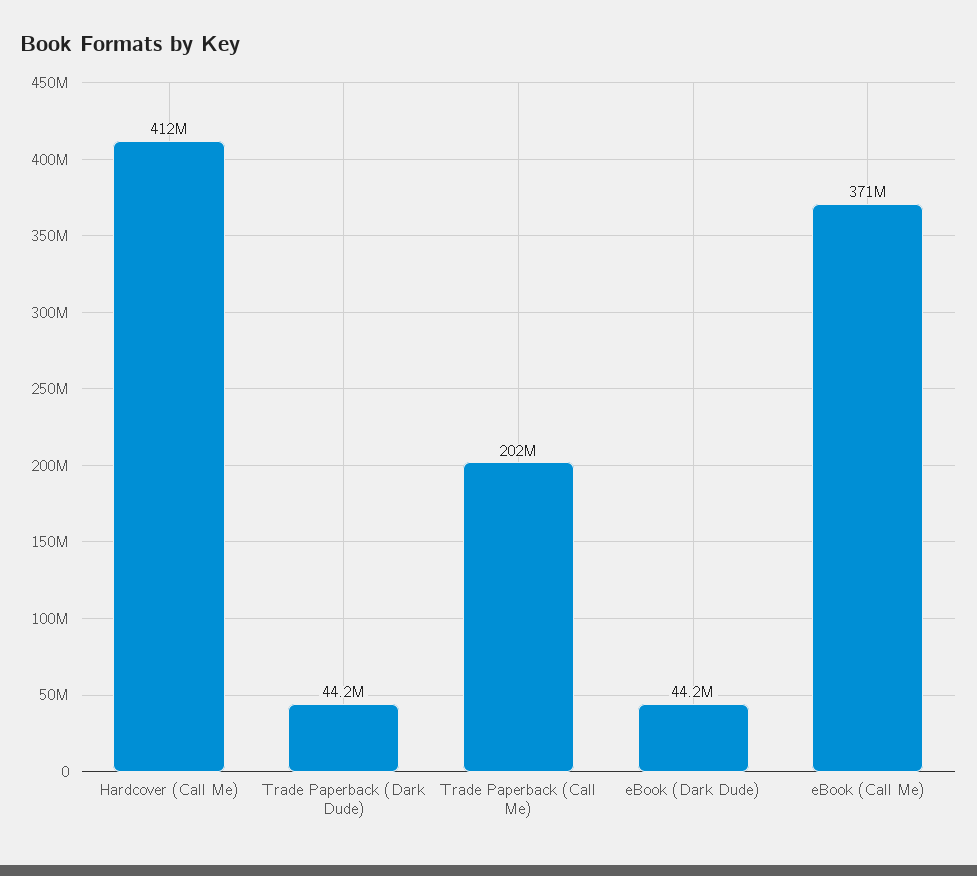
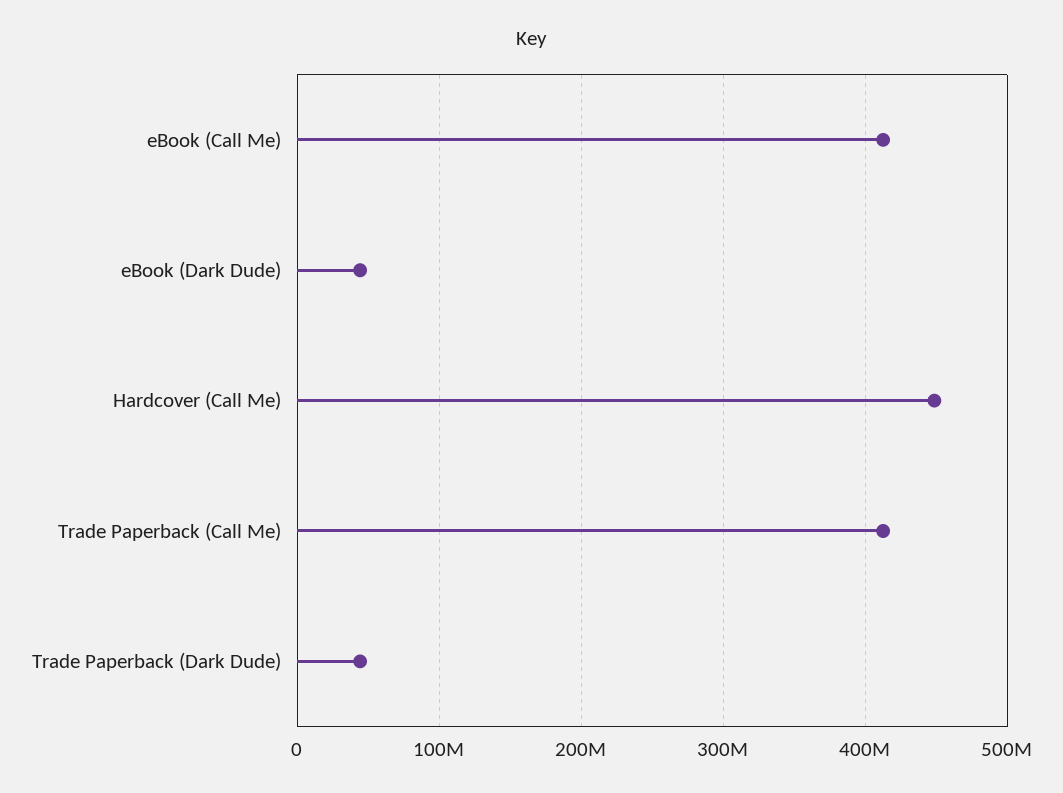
  {
-   "Hardcover (Call Me)": 412000000,
+   "Hardcover (Call Me)": 450000000,
    "Trade Paperback (Dark Dude)": 44200000,
-   "Trade Paperback (Call Me)": 202000000,
+   "Trade Paperback (Call Me)": 410000000,
    "eBook (Dark Dude)": 44200000,
-   "eBook (Call Me)": 371000000
+   "eBook (Call Me)": 410000000
  }

